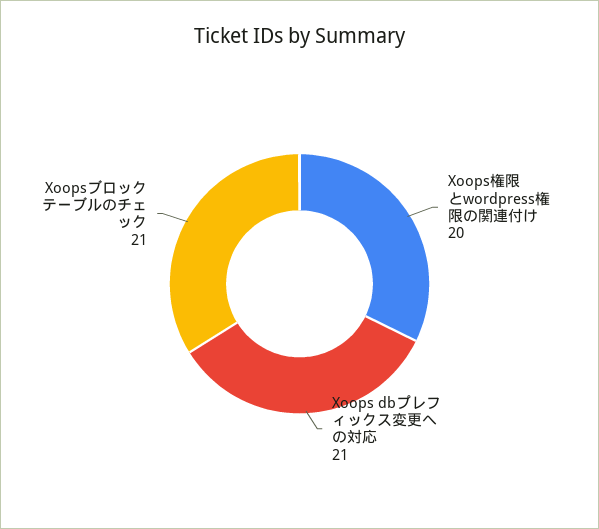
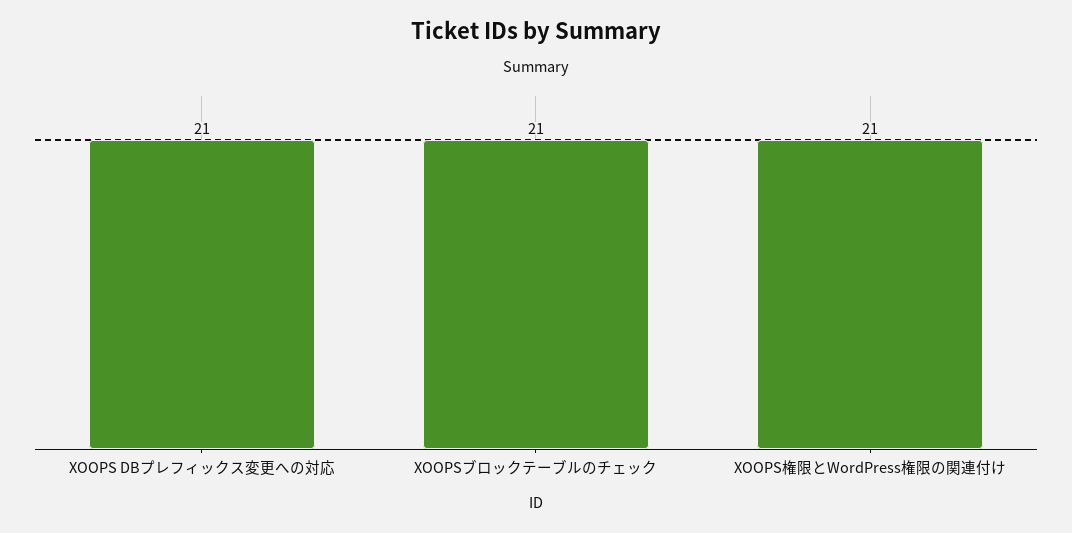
  {
-   "Xoops権限とwordpress権限の関連付け": 20,
+   "Xoops権限とwordpress権限の関連付け": 21,
    "Xoops dbプレフィックス変更への対応": 21,
    "Xoopsブロックテーブルのチェック": 21
  }

